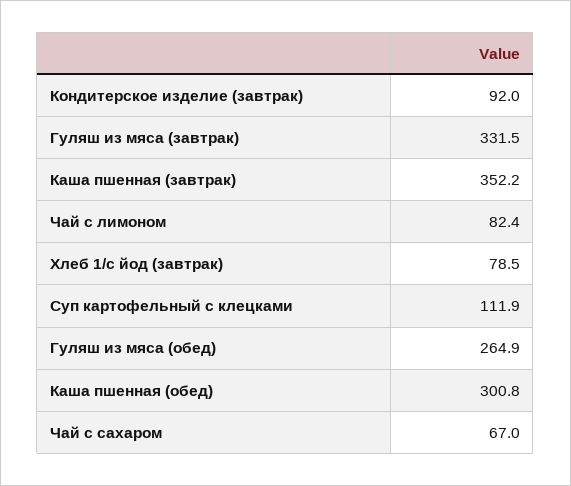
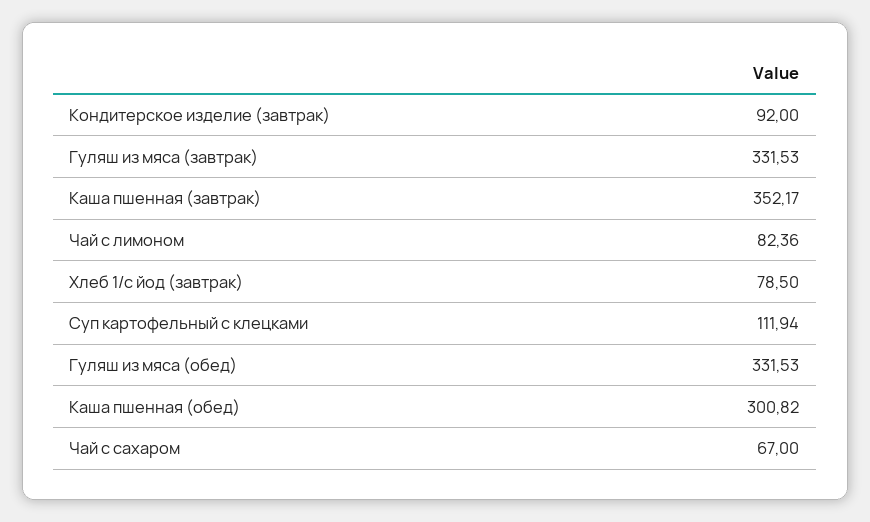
  {
    "Кондитерское изделие (завтрак)": 92,
    "Гуляш из мяса (завтрак)": 331.53,
    "Каша пшенная (завтрак)": 352.17,
    "Чай с лимоном": 82.36,
    "Хлеб 1/с йод (завтрак)": 78.5,
    "Суп картофельный с клецками": 111.94,
-   "Гуляш из мяса (обед)": 264.9,
+   "Гуляш из мяса (обед)": 331.53,
    "Каша пшенная (обед)": 300.82,
    "Чай с сахаром": 67
  }

